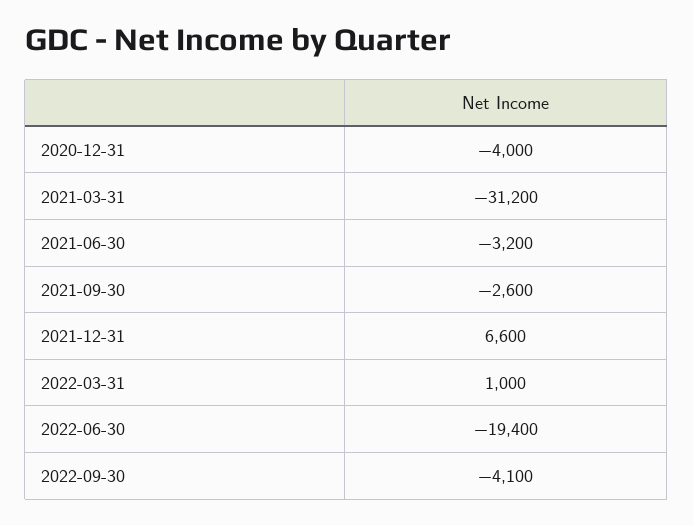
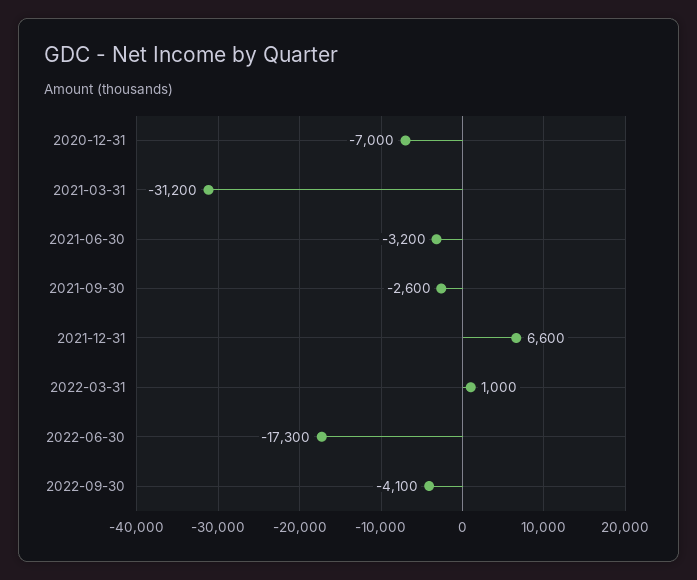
  {
-   "2020-12-31": -4000,
+   "2020-12-31": -7000,
    "2021-03-31": -31200,
    "2021-06-30": -3200,
    "2021-09-30": -2600,
    "2021-12-31": 6600,
    "2022-03-31": 1000,
-   "2022-06-30": -19400,
+   "2022-06-30": -17300,
    "2022-09-30": -4100
  }

